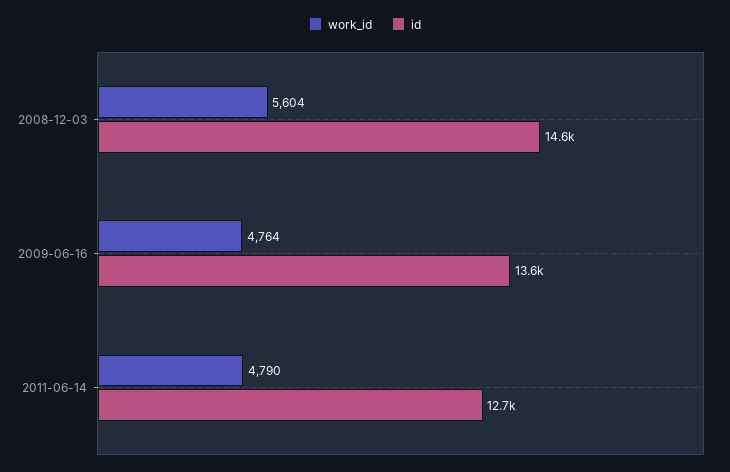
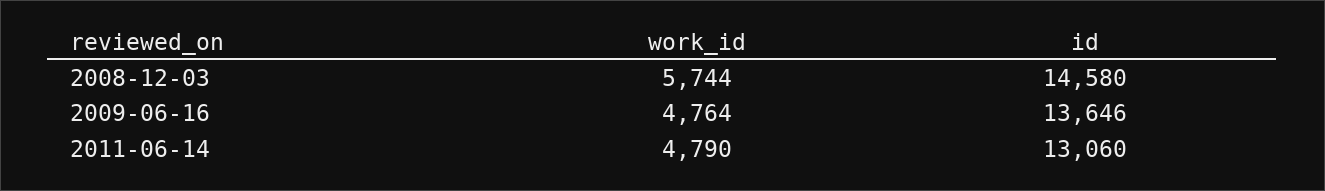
  {
    "work_id": {
-     "2008-12-03": 5604,
+     "2008-12-03": 5744,
      "2009-06-16": 4764,
      "2011-06-14": 4790
    },
    "id": {
      "2008-12-03": 14580,
      "2009-06-16": 13646,
-     "2011-06-14": 12700
+     "2011-06-14": 13060
    }
  }

